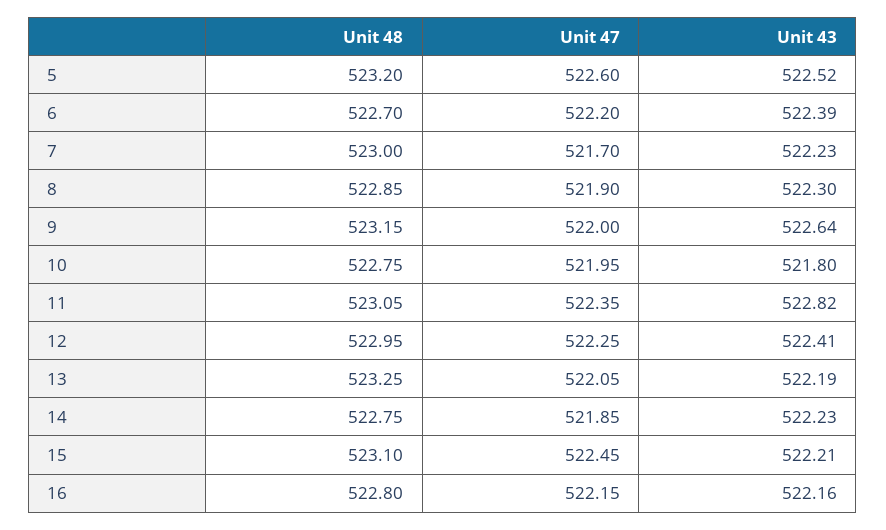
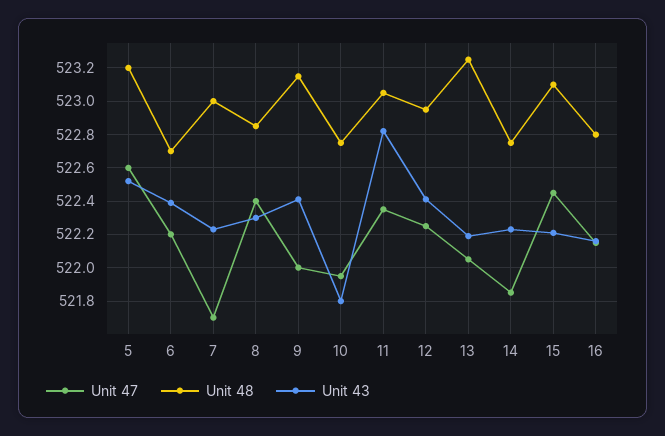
  {
    "Unit 48": {
      "5": 523.2,
      "6": 522.7,
      "7": 523,
      "8": 522.85,
      "9": 523.15,
      "10": 522.75,
      "11": 523.05,
      "12": 522.95,
      "13": 523.25,
      "14": 522.75,
      "15": 523.1,
      "16": 522.8
    },
    "Unit 47": {
      "5": 522.6,
      "6": 522.2,
      "7": 521.7,
-     "8": 521.9,
+     "8": 522.4,
      "9": 522,
      "10": 521.95,
      "11": 522.35,
      "12": 522.25,
      "13": 522.05,
      "14": 521.85,
      "15": 522.45,
      "16": 522.15
    },
    "Unit 43": {
      "5": 522.52,
      "6": 522.39,
      "7": 522.23,
      "8": 522.3,
-     "9": 522.64,
+     "9": 522.4,
      "10": 521.8,
      "11": 522.82,
      "12": 522.41,
      "13": 522.19,
      "14": 522.23,
      "15": 522.21,
      "16": 522.16
    }
  }

